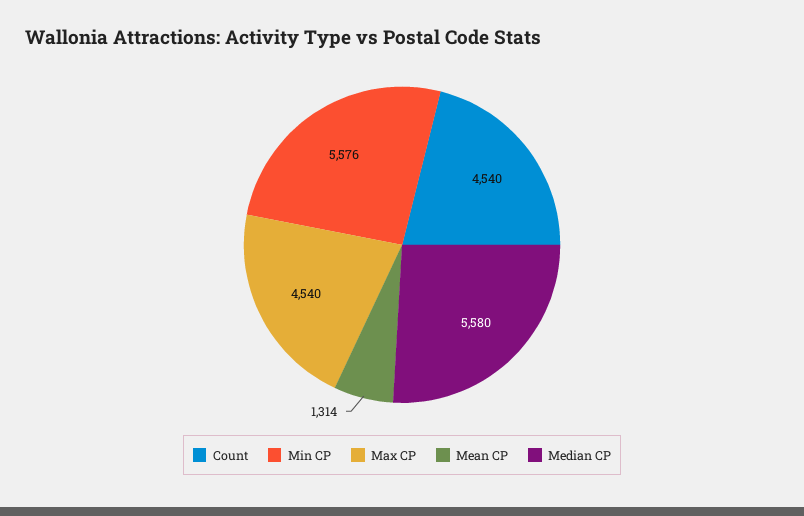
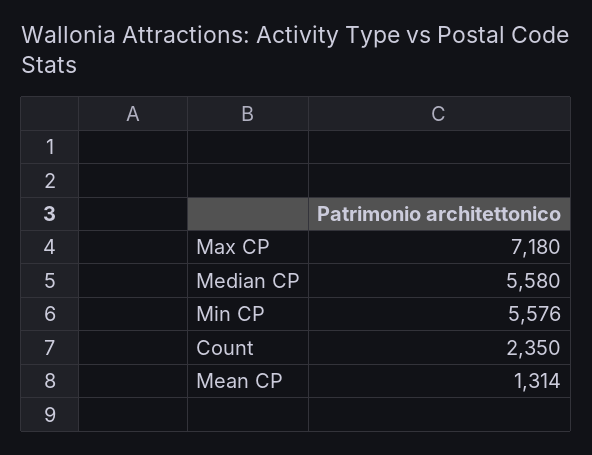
  {
-   "Count": 4540,
+   "Count": 2350,
    "Min CP": 5576,
-   "Max CP": 4540,
+   "Max CP": 7180,
    "Mean CP": 1314,
    "Median CP": 5580
  }

